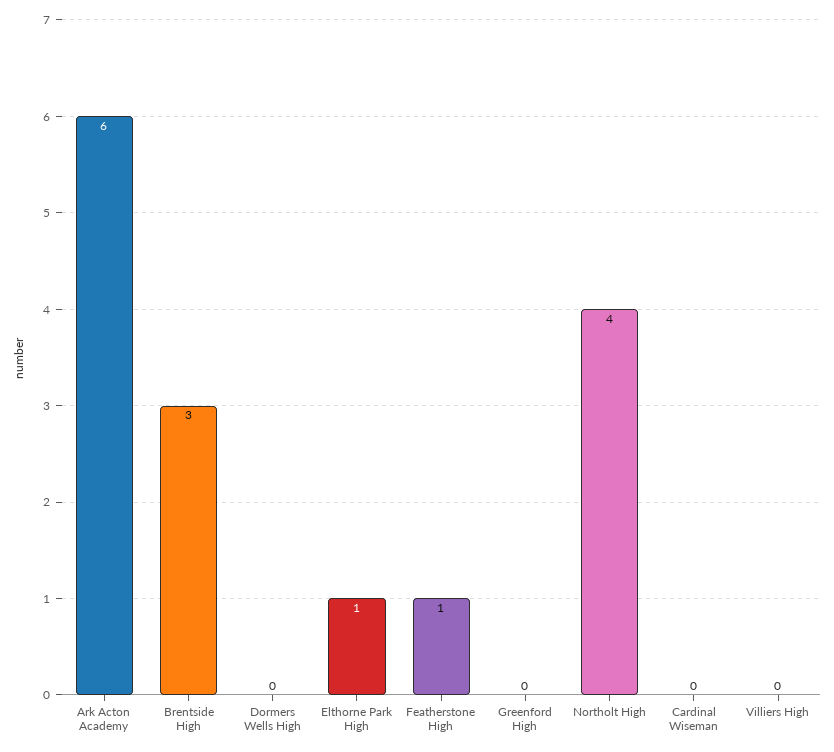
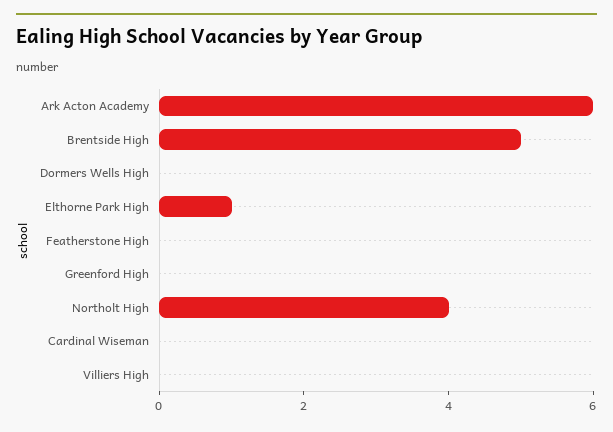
  {
    "Ark Acton Academy": 6,
-   "Brentside High": 3,
+   "Brentside High": 5,
    "Dormers Wells High": 0,
    "Elthorne Park High": 1,
-   "Featherstone High": 1,
+   "Featherstone High": 0,
    "Greenford High": 0,
    "Northolt High": 4,
    "Cardinal Wiseman": 0,
    "Villiers High": 0
  }

